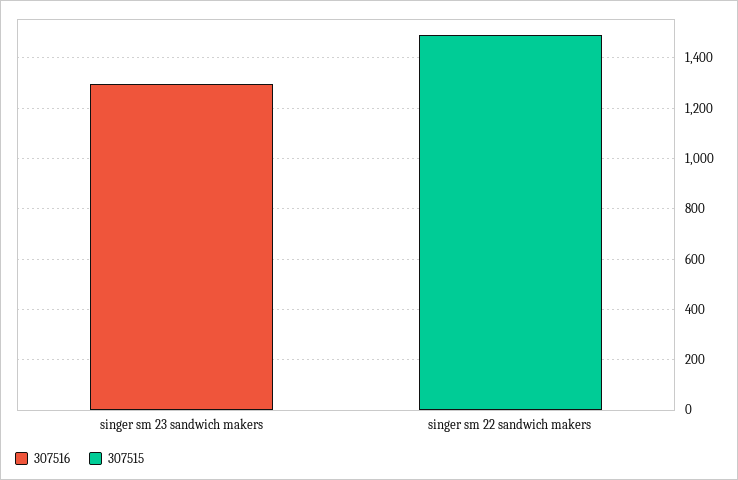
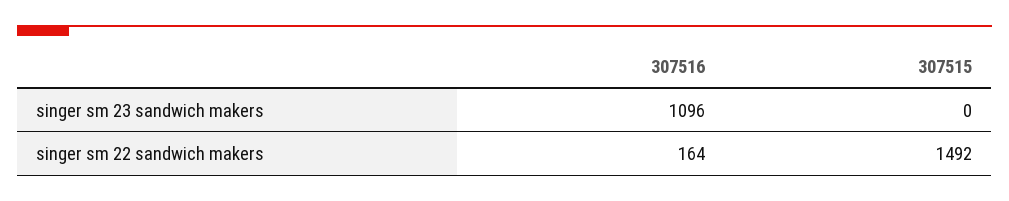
  {
    "307516": {
-     "singer sm 23 sandwich makers": 1300,
+     "singer sm 23 sandwich makers": 1096,
-     "singer sm 22 sandwich makers": 0
+     "singer sm 22 sandwich makers": 164
    },
    "307515": {
      "singer sm 23 sandwich makers": 0,
      "singer sm 22 sandwich makers": 1492
    }
  }

